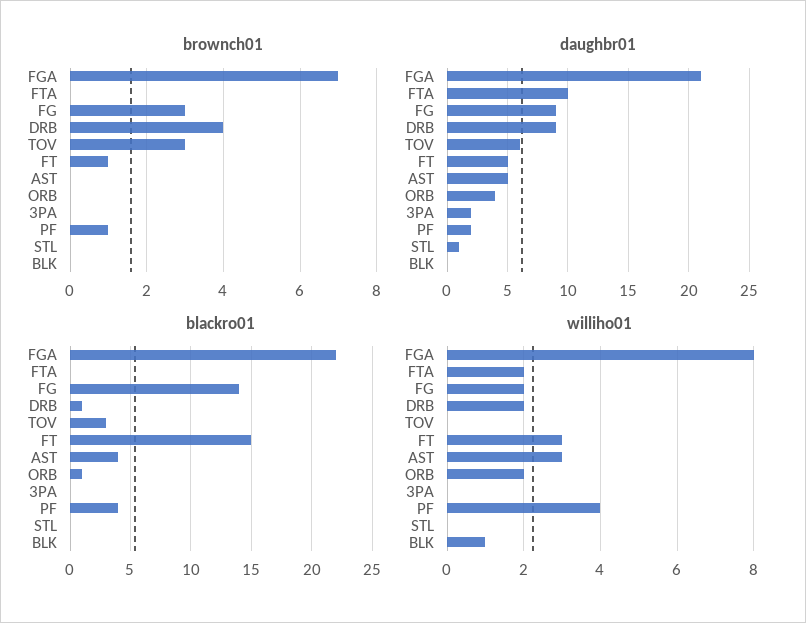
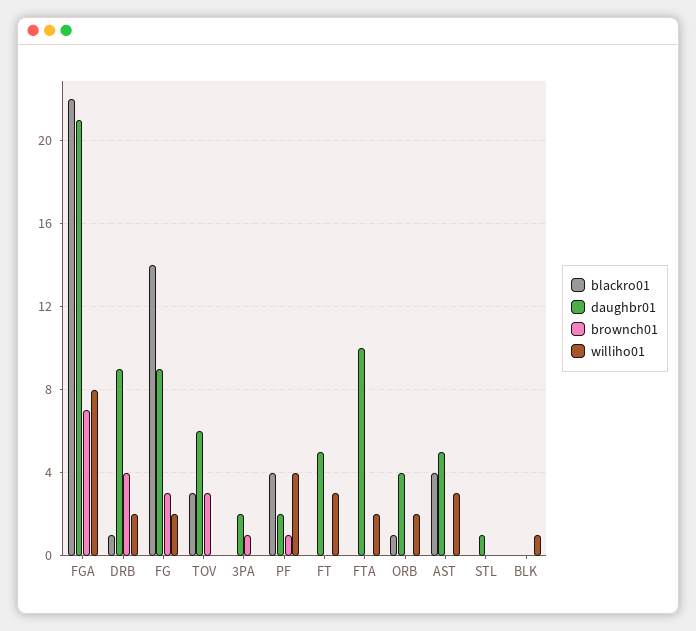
  {
    "brownch01": {
      "FGA": 7,
      "FTA": 0,
      "FG": 3,
      "DRB": 4,
      "TOV": 3,
-     "FT": 1,
+     "FT": 0,
      "AST": 0,
      "ORB": 0,
-     "3PA": 0,
+     "3PA": 1,
      "PF": 1,
      "STL": 0,
      "BLK": 0
    },
    "daughbr01": {
      "FGA": 21,
      "FTA": 10,
      "FG": 9,
      "DRB": 9,
      "TOV": 6,
      "FT": 5,
      "AST": 5,
      "ORB": 4,
      "3PA": 2,
      "PF": 2,
      "STL": 1,
      "BLK": 0
    },
    "blackro01": {
      "FGA": 22,
      "FTA": 0,
      "FG": 14,
      "DRB": 1,
      "TOV": 3,
-     "FT": 15,
+     "FT": 0,
      "AST": 4,
      "ORB": 1,
      "3PA": 0,
      "PF": 4,
      "STL": 0,
      "BLK": 0
    },
    "williho01": {
      "FGA": 8,
      "FTA": 2,
      "FG": 2,
      "DRB": 2,
      "TOV": 0,
      "FT": 3,
      "AST": 3,
      "ORB": 2,
      "3PA": 0,
      "PF": 4,
      "STL": 0,
      "BLK": 1
    }
  }

